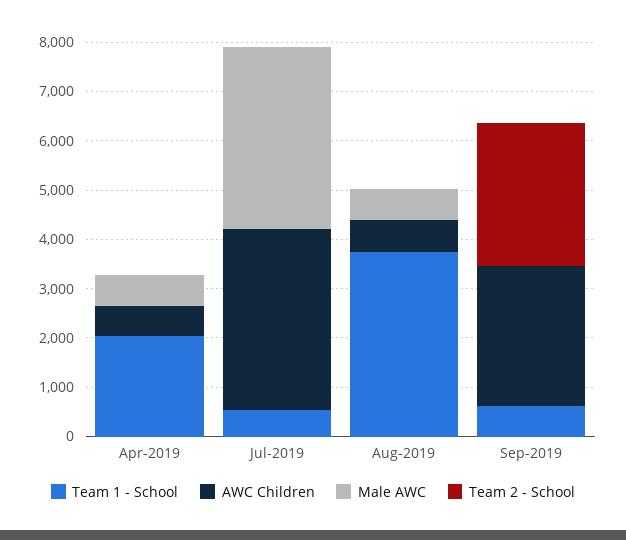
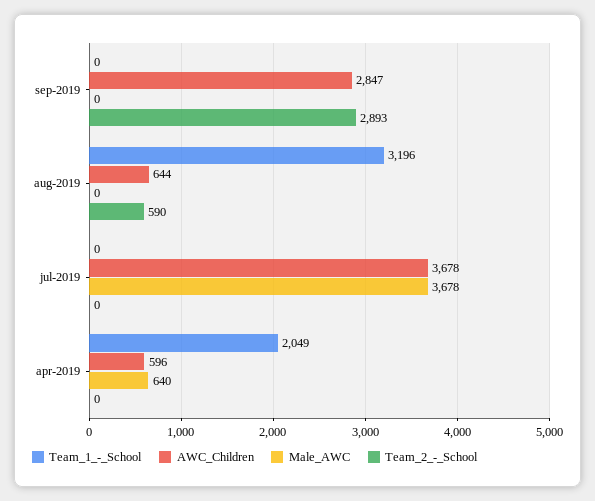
  {
    "Team 1 - School": {
      "Apr-2019": 2049,
-     "Jul-2019": 600,
+     "Jul-2019": 0,
-     "Aug-2019": 3800,
+     "Aug-2019": 3196,
-     "Sep-2019": 600
+     "Sep-2019": 0
    },
    "AWC Children": {
      "Apr-2019": 596,
      "Jul-2019": 3678,
      "Aug-2019": 644,
      "Sep-2019": 2847
    },
    "Male AWC": {
      "Apr-2019": 640,
      "Jul-2019": 3678,
-     "Aug-2019": 600,
+     "Aug-2019": 0,
      "Sep-2019": 0
    },
    "Team 2 - School": {
      "Apr-2019": 0,
      "Jul-2019": 0,
-     "Aug-2019": 0,
+     "Aug-2019": 590,
      "Sep-2019": 2893
    }
  }

